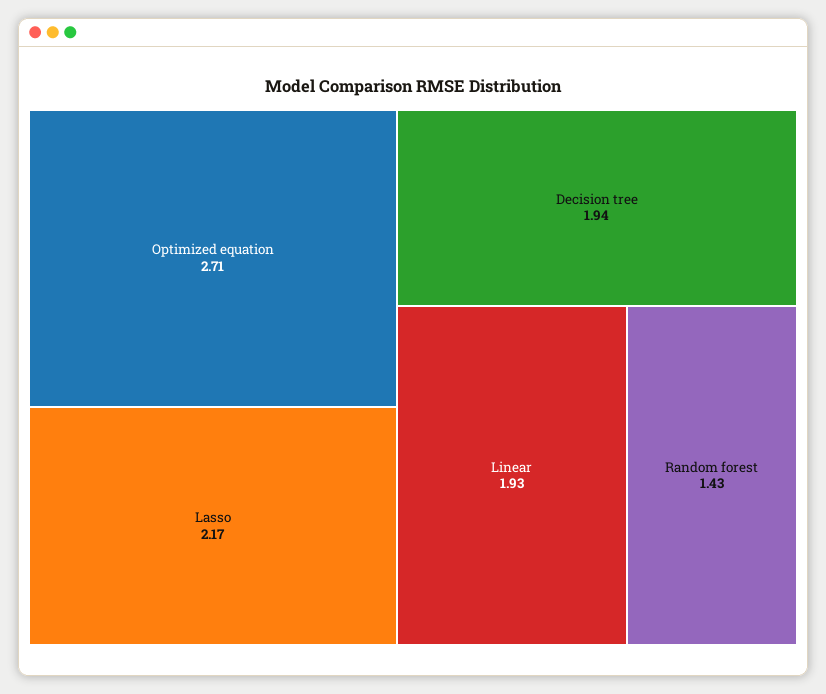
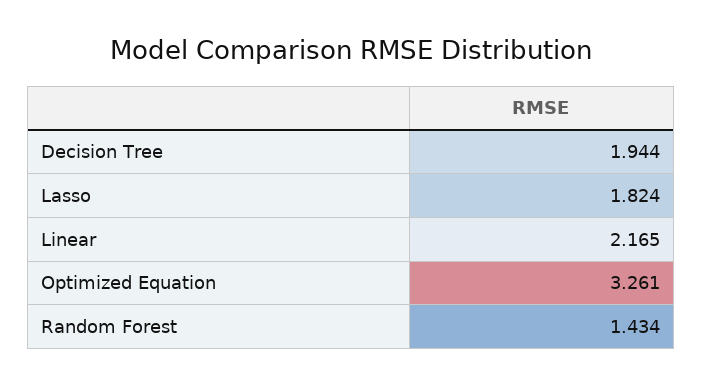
  {
-   "Optimized equation": 2.71,
+   "Optimized equation": 3.261,
-   "Lasso": 2.17,
+   "Lasso": 1.824,
    "Decision tree": 1.944,
-   "Linear": 1.93,
+   "Linear": 2.165,
    "Random forest": 1.434
  }

